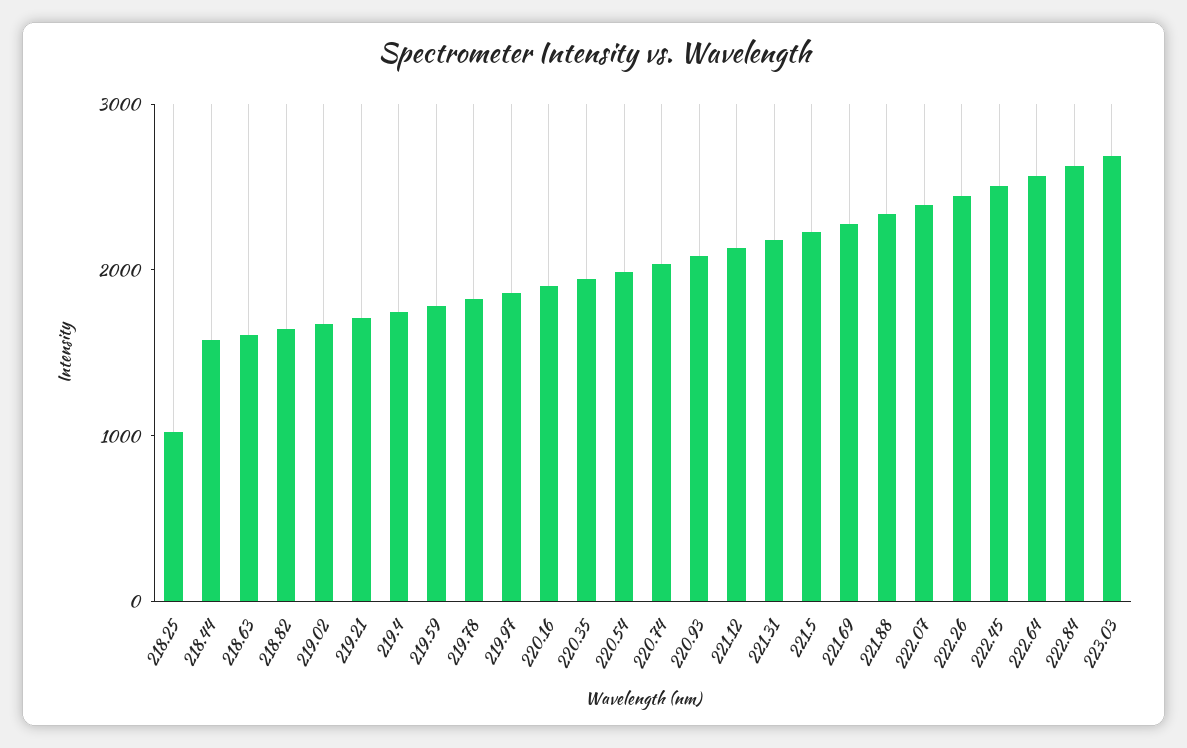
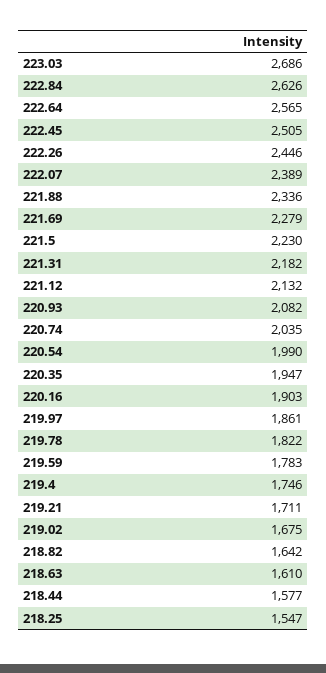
  {
-   "218.25": 1000,
+   "218.25": 1547,
    "218.44": 1577,
    "218.63": 1610,
    "218.82": 1642,
    "219.02": 1675,
    "219.21": 1711,
    "219.4": 1746,
    "219.59": 1783,
    "219.78": 1822,
    "219.97": 1861,
    "220.16": 1903,
    "220.35": 1947,
    "220.54": 1990,
    "220.74": 2035,
    "220.93": 2082,
    "221.12": 2132,
    "221.31": 2182,
    "221.5": 2230,
    "221.69": 2279,
    "221.88": 2336,
    "222.07": 2389,
    "222.26": 2446,
    "222.45": 2505,
    "222.64": 2565,
    "222.84": 2626,
    "223.03": 2686
  }

